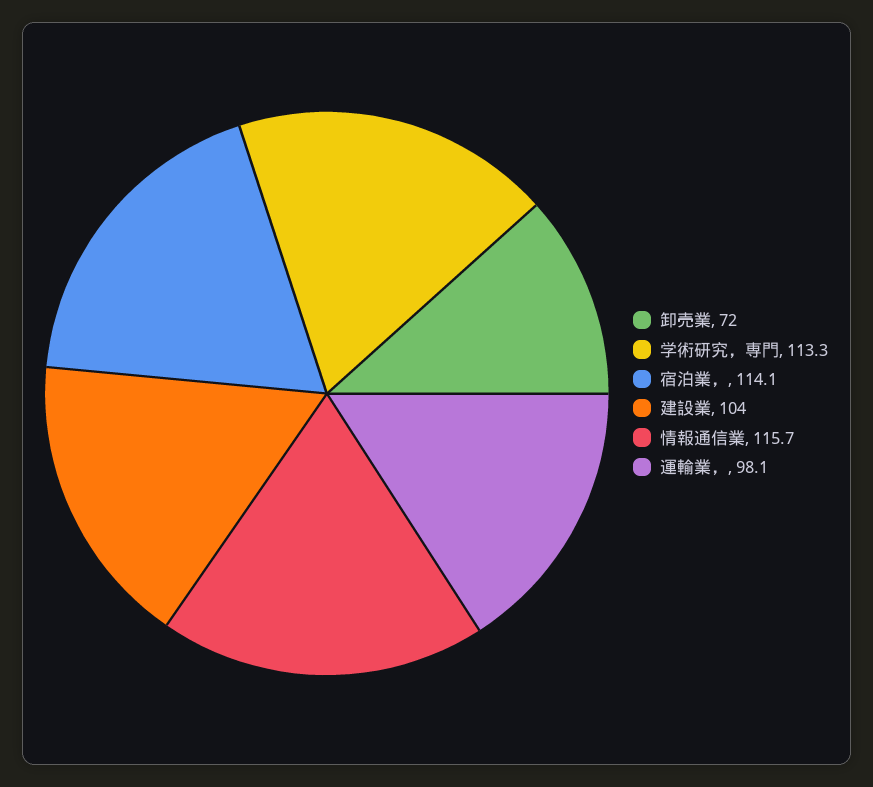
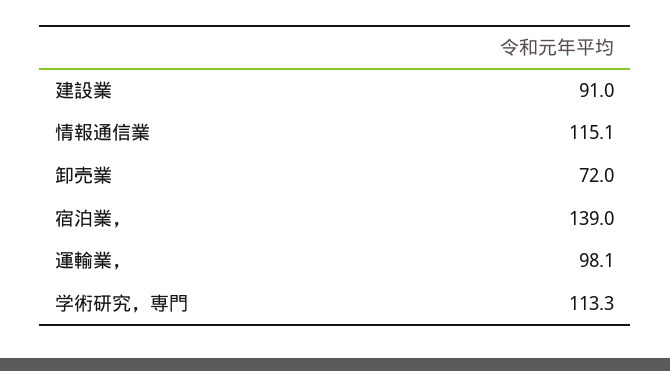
  {
    "卸売業": 72,
    "学術研究，専門": 113.3,
-   "宿泊業，": 114.1,
+   "宿泊業，": 139,
-   "建設業": 104,
+   "建設業": 91,
-   "情報通信業": 115.7,
+   "情報通信業": 115.1,
    "運輸業，": 98.1
  }

